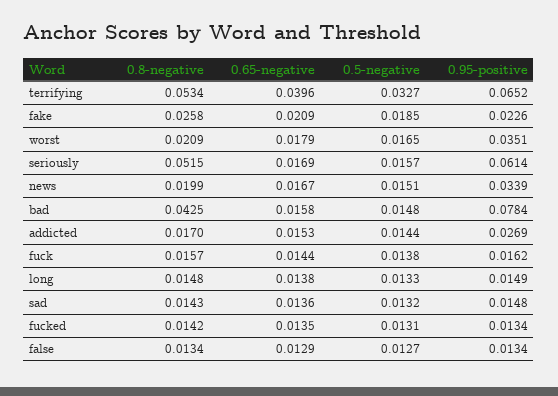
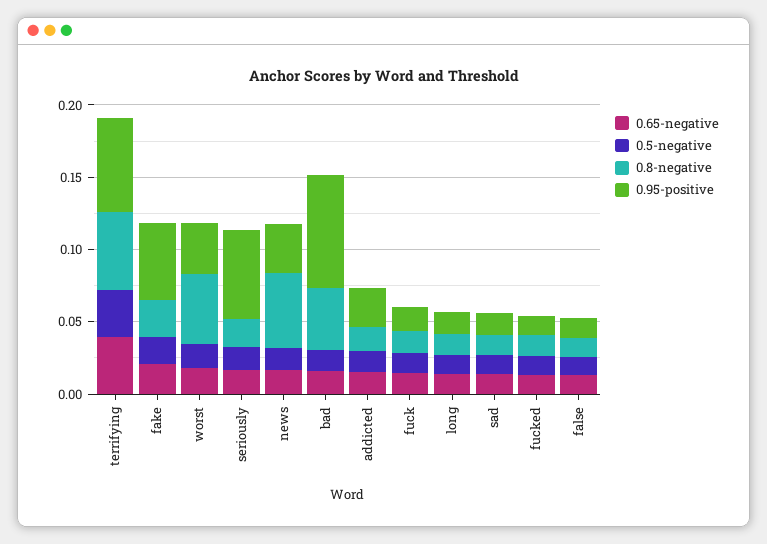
  {
    "0.8-negative": {
      "terrifying": 0.0534,
      "fake": 0.0258,
-     "worst": 0.0209,
+     "worst": 0.05,
-     "seriously": 0.0515,
+     "seriously": 0.02,
-     "news": 0.0199,
+     "news": 0.05,
      "bad": 0.0425,
      "addicted": 0.017,
      "fuck": 0.0157,
      "long": 0.0148,
      "sad": 0.0143,
      "fucked": 0.0142,
      "false": 0.0134
    },
    "0.65-negative": {
      "terrifying": 0.0396,
      "fake": 0.0209,
      "worst": 0.0179,
      "seriously": 0.0169,
      "news": 0.0167,
      "bad": 0.0158,
      "addicted": 0.0153,
      "fuck": 0.0144,
      "long": 0.0138,
      "sad": 0.0136,
      "fucked": 0.0135,
      "false": 0.0129
    },
    "0.5-negative": {
      "terrifying": 0.0327,
      "fake": 0.0185,
      "worst": 0.0165,
      "seriously": 0.0157,
      "news": 0.0151,
      "bad": 0.0148,
      "addicted": 0.0144,
      "fuck": 0.0138,
      "long": 0.0133,
      "sad": 0.0132,
      "fucked": 0.0131,
      "false": 0.0127
    },
    "0.95-positive": {
      "terrifying": 0.0652,
-     "fake": 0.0226,
+     "fake": 0.05,
      "worst": 0.0351,
      "seriously": 0.0614,
      "news": 0.0339,
      "bad": 0.0784,
      "addicted": 0.0269,
      "fuck": 0.0162,
      "long": 0.0149,
      "sad": 0.0148,
      "fucked": 0.0134,
      "false": 0.0134
    }
  }

